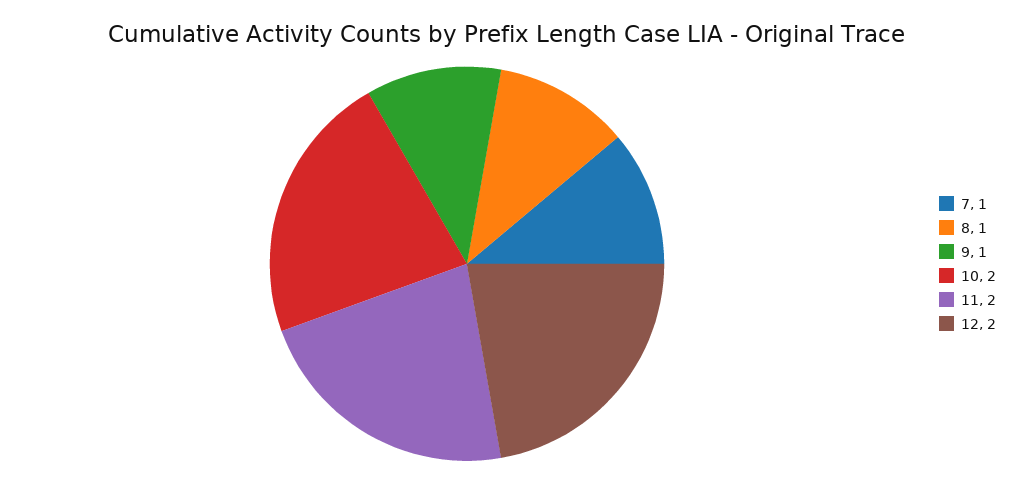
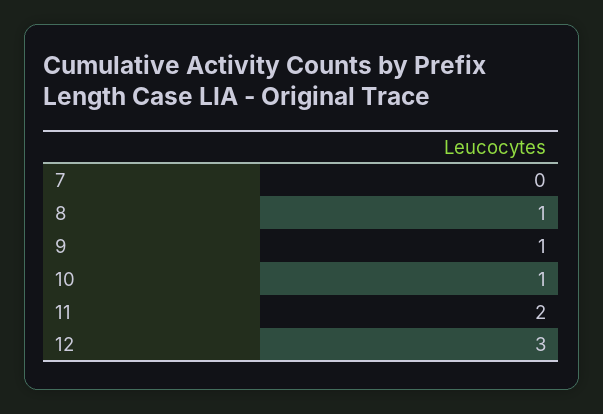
  {
-   "7": 1,
+   "7": 0,
    "8": 1,
    "9": 1,
-   "10": 2,
+   "10": 1,
    "11": 2,
-   "12": 2
+   "12": 3
  }

